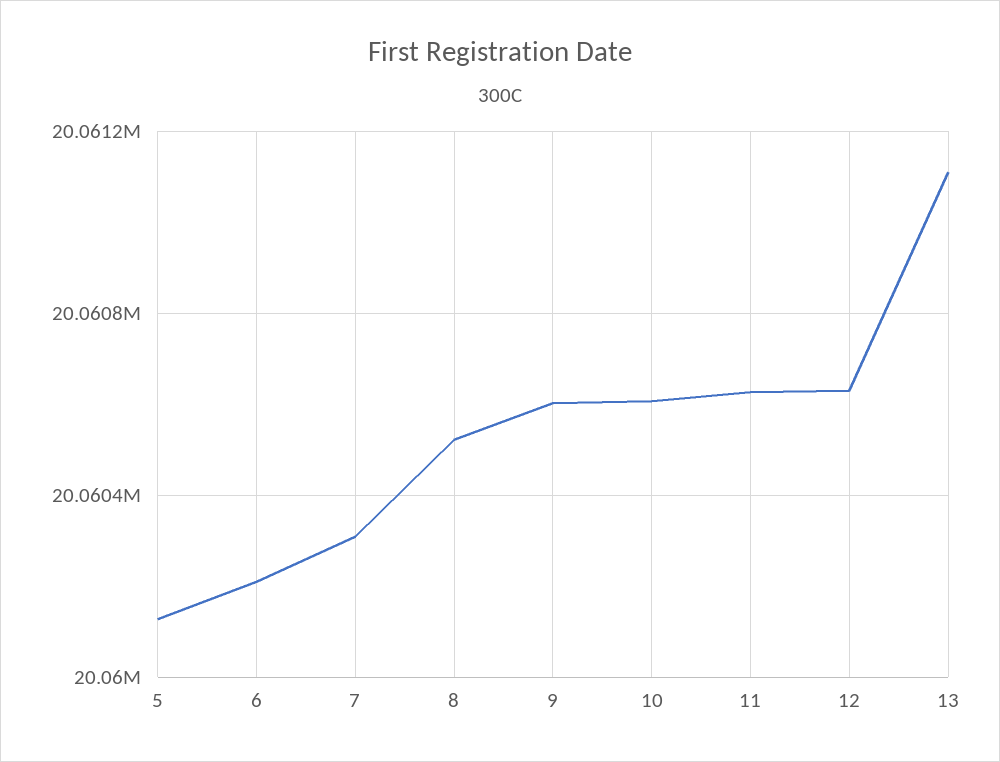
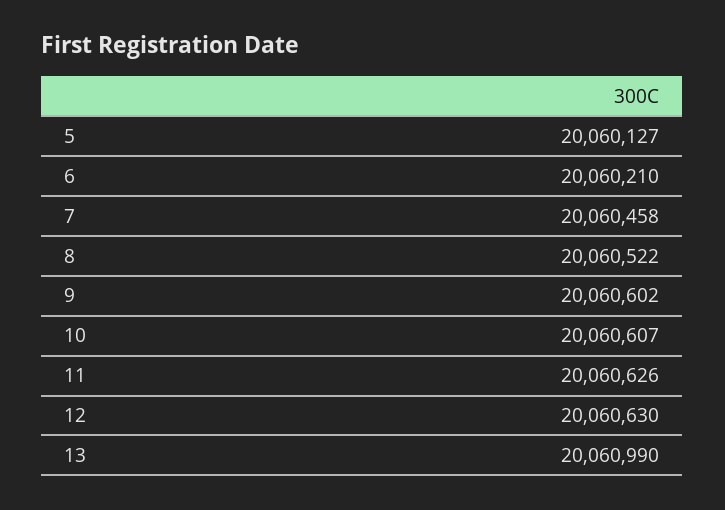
  {
    "5": 20060127,
    "6": 20060210,
-   "7": 20060300,
+   "7": 20060458,
    "8": 20060522,
    "9": 20060602,
    "10": 20060607,
    "11": 20060626,
    "12": 20060630,
-   "13": 20061100
+   "13": 20060990
  }

